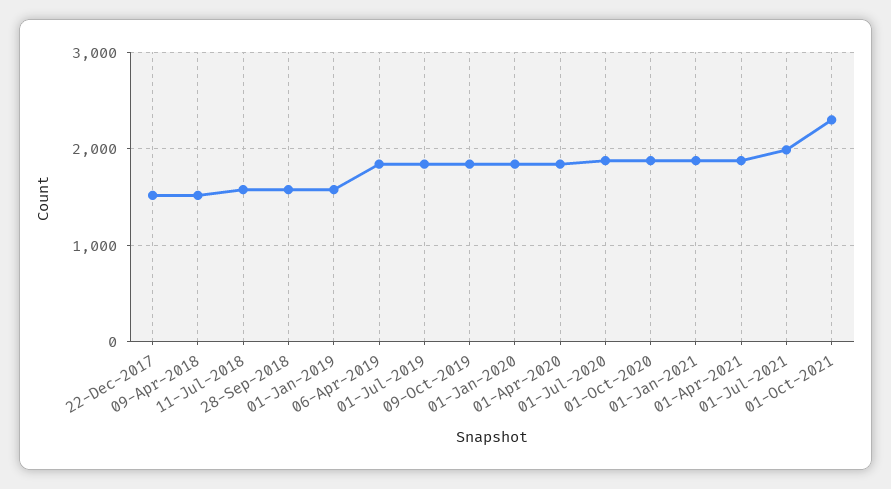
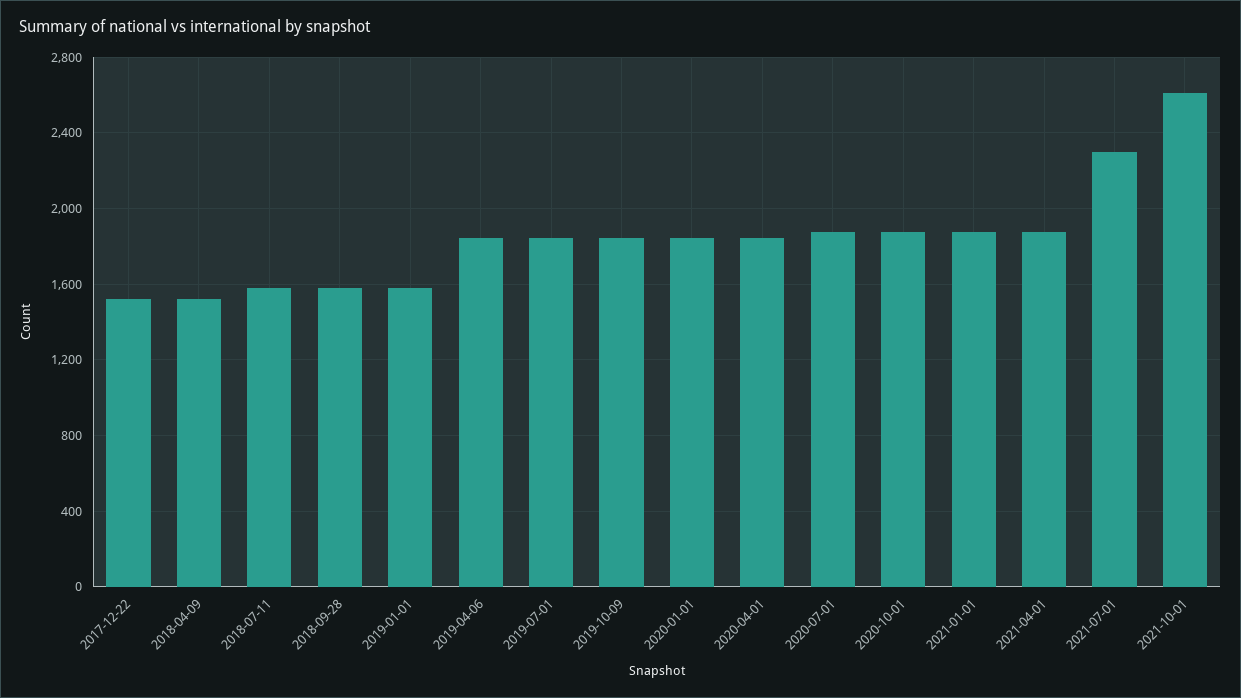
  {
    "22-Dec-2017": 1500,
    "09-Apr-2018": 1500,
    "11-Jul-2018": 1600,
    "28-Sep-2018": 1600,
    "01-Jan-2019": 1600,
    "06-Apr-2019": 1850,
    "01-Jul-2019": 1850,
    "09-Oct-2019": 1850,
    "01-Jan-2020": 1850,
    "01-Apr-2020": 1850,
    "01-Jul-2020": 1900,
    "01-Oct-2020": 1900,
    "01-Jan-2021": 1900,
    "01-Apr-2021": 1900,
-   "01-Jul-2021": 2000,
+   "01-Jul-2021": 2300,
-   "01-Oct-2021": 2300
+   "01-Oct-2021": 2600
  }

